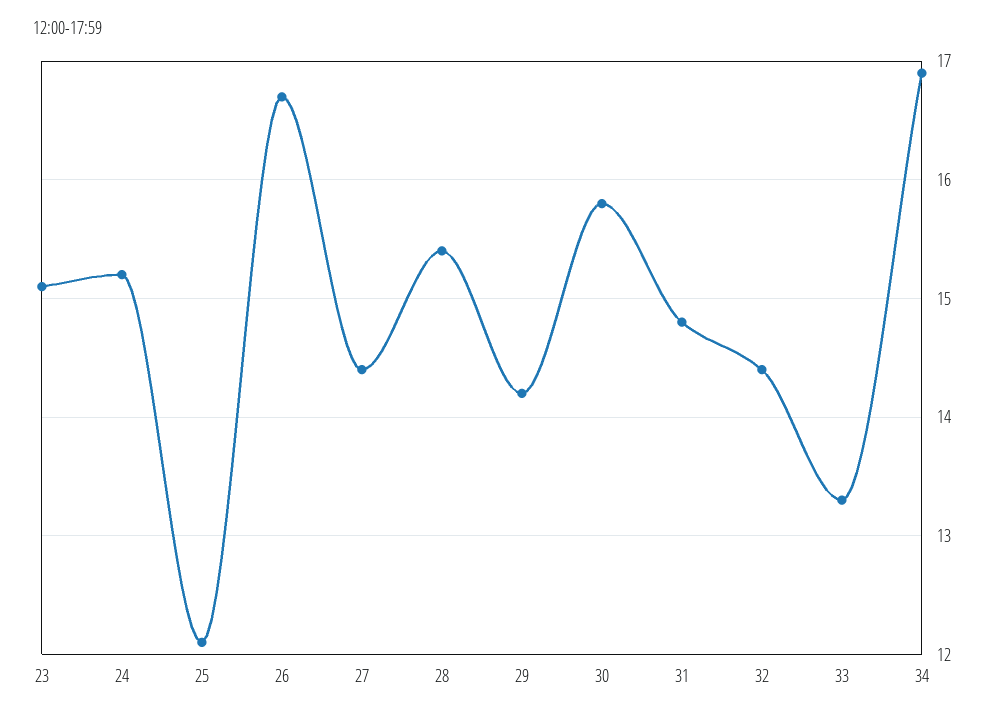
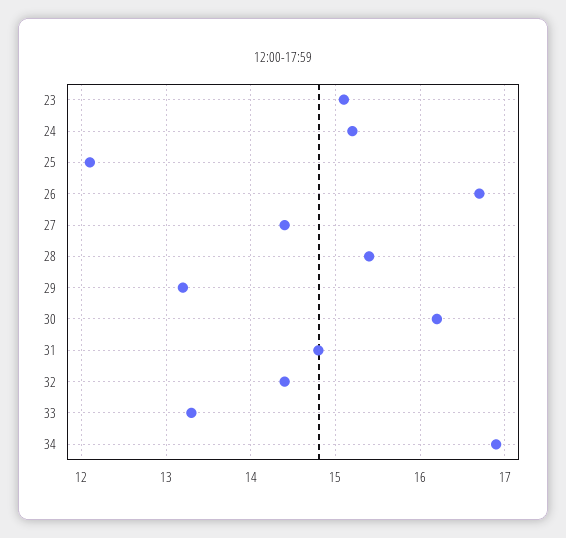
  {
    "23": 15.1,
    "24": 15.2,
    "25": 12.1,
    "26": 16.7,
    "27": 14.4,
    "28": 15.4,
-   "29": 14.2,
+   "29": 13.2,
-   "30": 15.8,
+   "30": 16.2,
    "31": 14.8,
    "32": 14.4,
    "33": 13.3,
    "34": 16.9
  }

